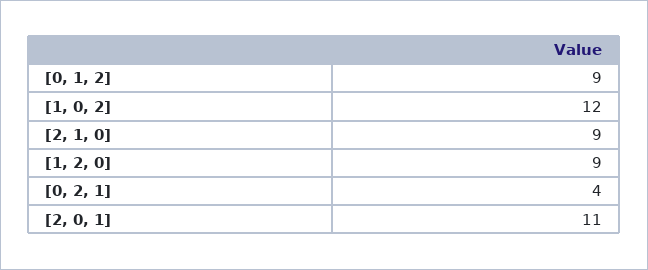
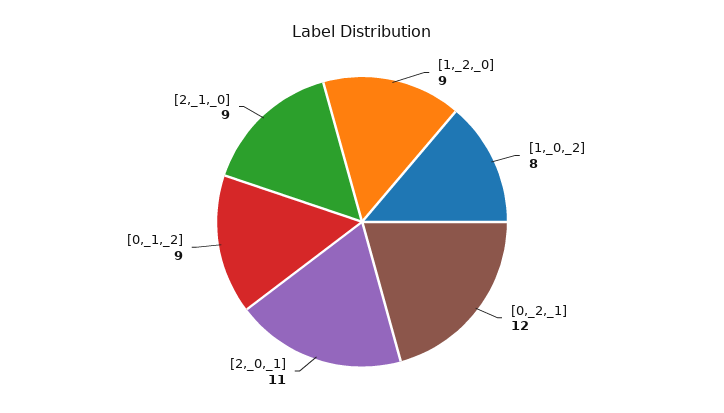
  {
    "[0, 1, 2]": 9,
-   "[1, 0, 2]": 12,
+   "[1, 0, 2]": 8,
    "[2, 1, 0]": 9,
    "[1, 2, 0]": 9,
-   "[0, 2, 1]": 4,
+   "[0, 2, 1]": 12,
    "[2, 0, 1]": 11
  }

